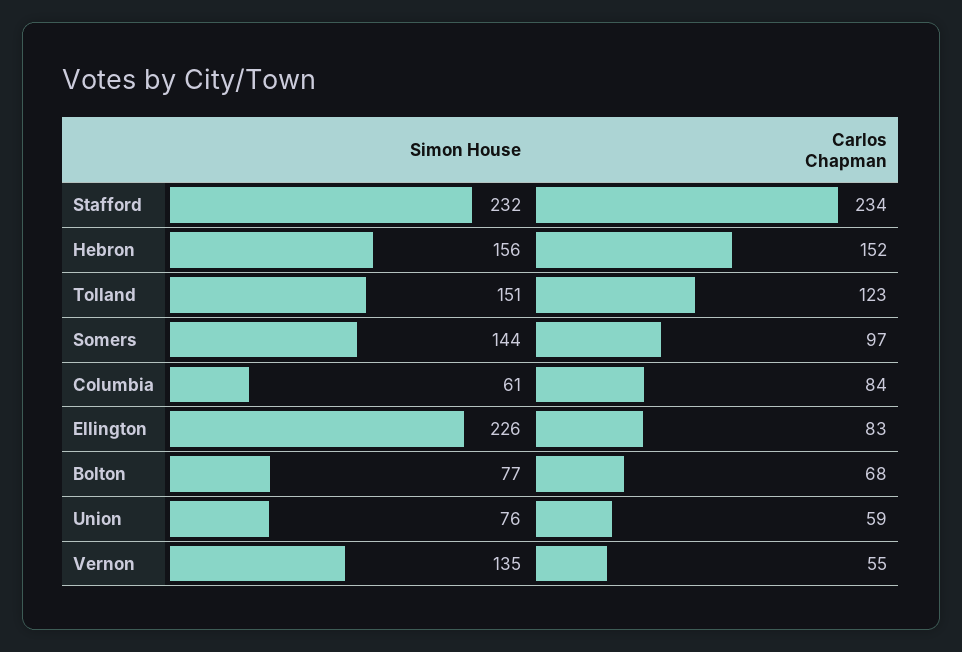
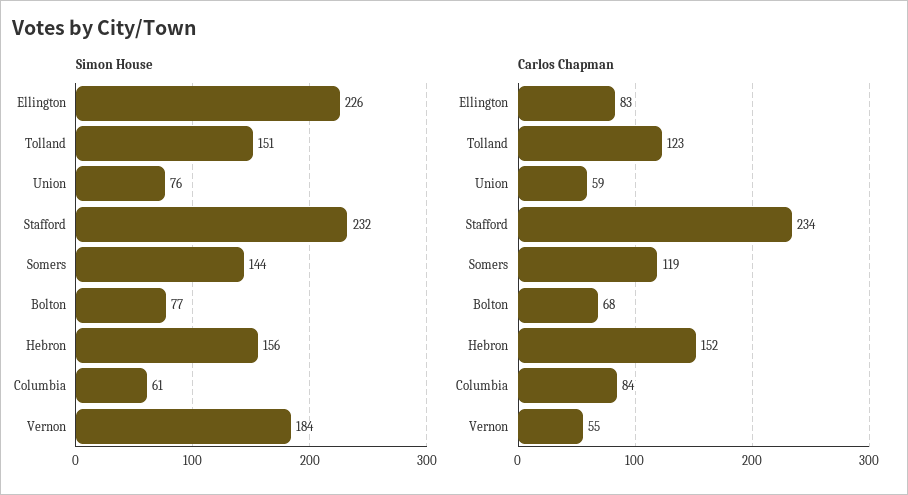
  {
    "Simon House": {
      "Stafford": 232,
      "Hebron": 156,
      "Tolland": 151,
      "Somers": 144,
      "Columbia": 61,
      "Ellington": 226,
      "Bolton": 77,
      "Union": 76,
-     "Vernon": 135
+     "Vernon": 184
    },
    "Carlos Chapman": {
      "Stafford": 234,
      "Hebron": 152,
      "Tolland": 123,
-     "Somers": 97,
+     "Somers": 119,
      "Columbia": 84,
      "Ellington": 83,
      "Bolton": 68,
      "Union": 59,
      "Vernon": 55
    }
  }

